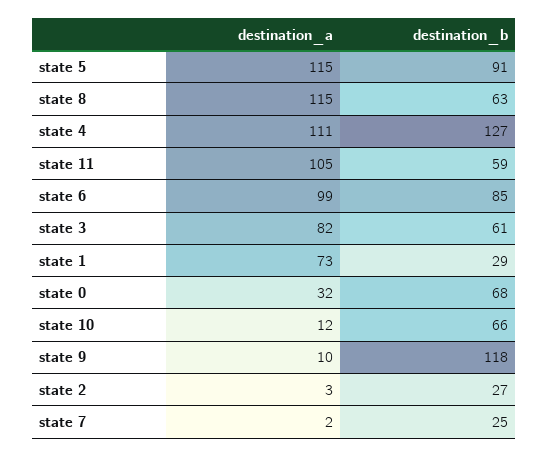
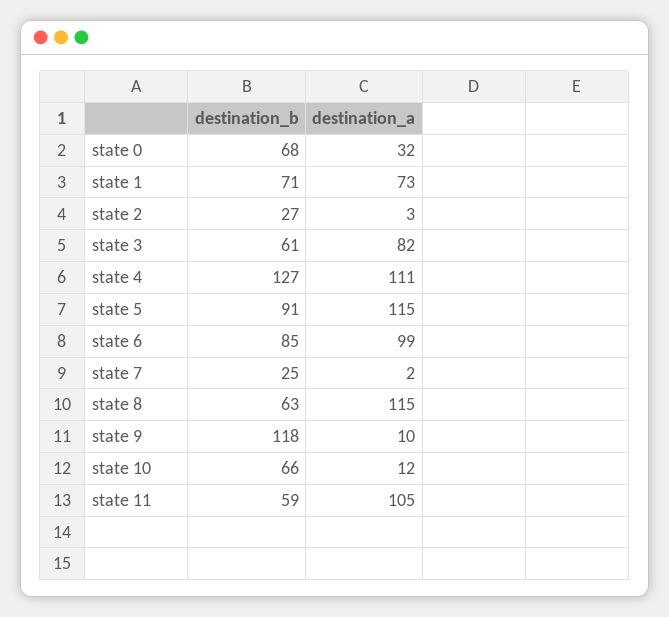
  {
    "destination_a": {
      "state 5": 115,
      "state 8": 115,
      "state 4": 111,
      "state 11": 105,
      "state 6": 99,
      "state 3": 82,
      "state 1": 73,
      "state 0": 32,
      "state 10": 12,
      "state 9": 10,
      "state 2": 3,
      "state 7": 2
    },
    "destination_b": {
      "state 5": 91,
      "state 8": 63,
      "state 4": 127,
      "state 11": 59,
      "state 6": 85,
      "state 3": 61,
-     "state 1": 29,
+     "state 1": 71,
      "state 0": 68,
      "state 10": 66,
      "state 9": 118,
      "state 2": 27,
      "state 7": 25
    }
  }

